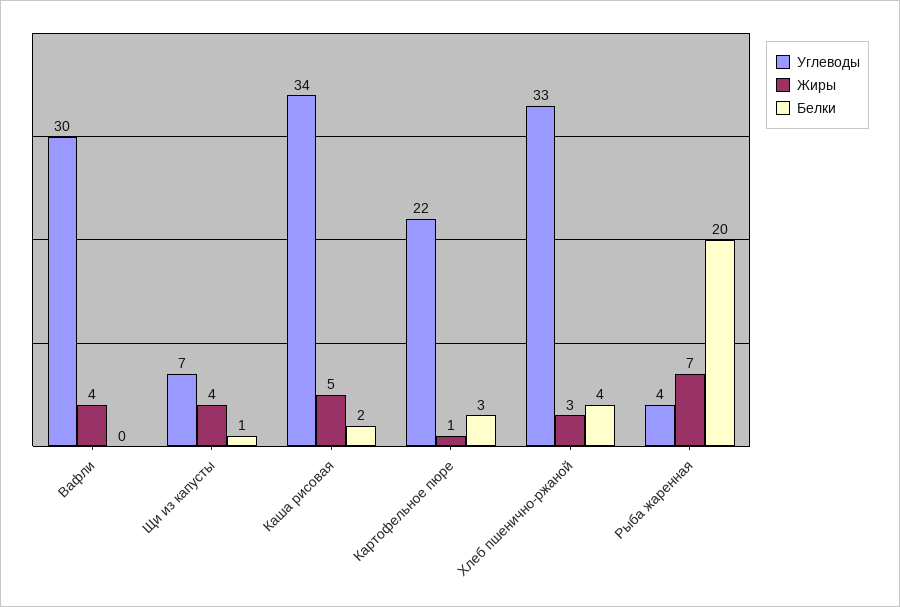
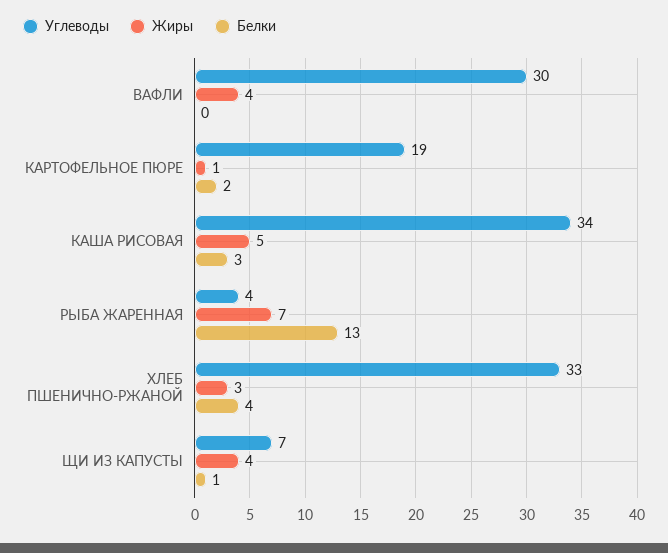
  {
    "Углеводы": {
      "Вафли": 30,
      "Щи из капусты": 7,
      "Каша рисовая": 34,
-     "Картофельное пюре": 22,
+     "Картофельное пюре": 19,
      "Хлеб пшенично-ржаной": 33,
      "Рыба жаренная": 4
    },
    "Жиры": {
      "Вафли": 4,
      "Щи из капусты": 4,
      "Каша рисовая": 5,
      "Картофельное пюре": 1,
      "Хлеб пшенично-ржаной": 3,
      "Рыба жаренная": 7
    },
    "Белки": {
      "Вафли": 0,
      "Щи из капусты": 1,
-     "Каша рисовая": 2,
+     "Каша рисовая": 3,
-     "Картофельное пюре": 3,
+     "Картофельное пюре": 2,
      "Хлеб пшенично-ржаной": 4,
-     "Рыба жаренная": 20
+     "Рыба жаренная": 13
    }
  }

